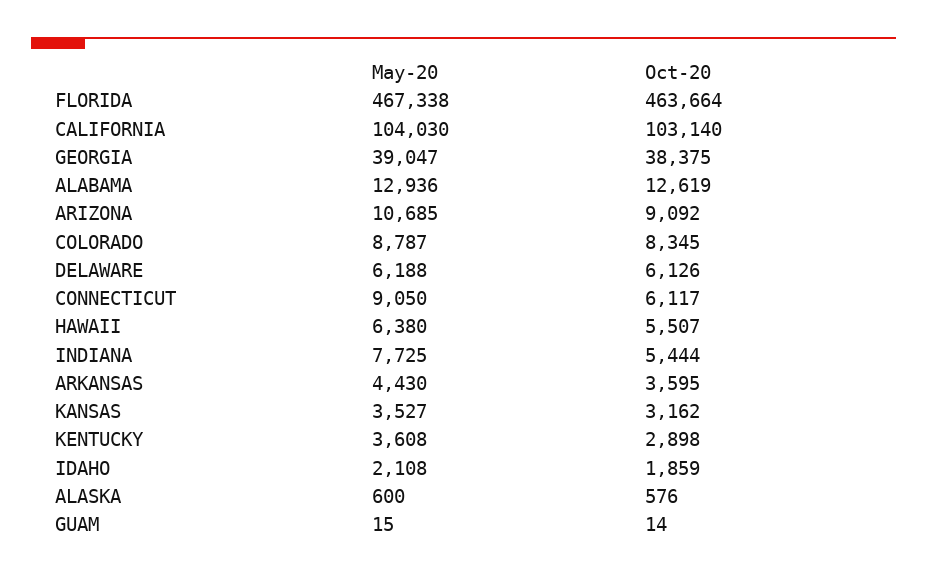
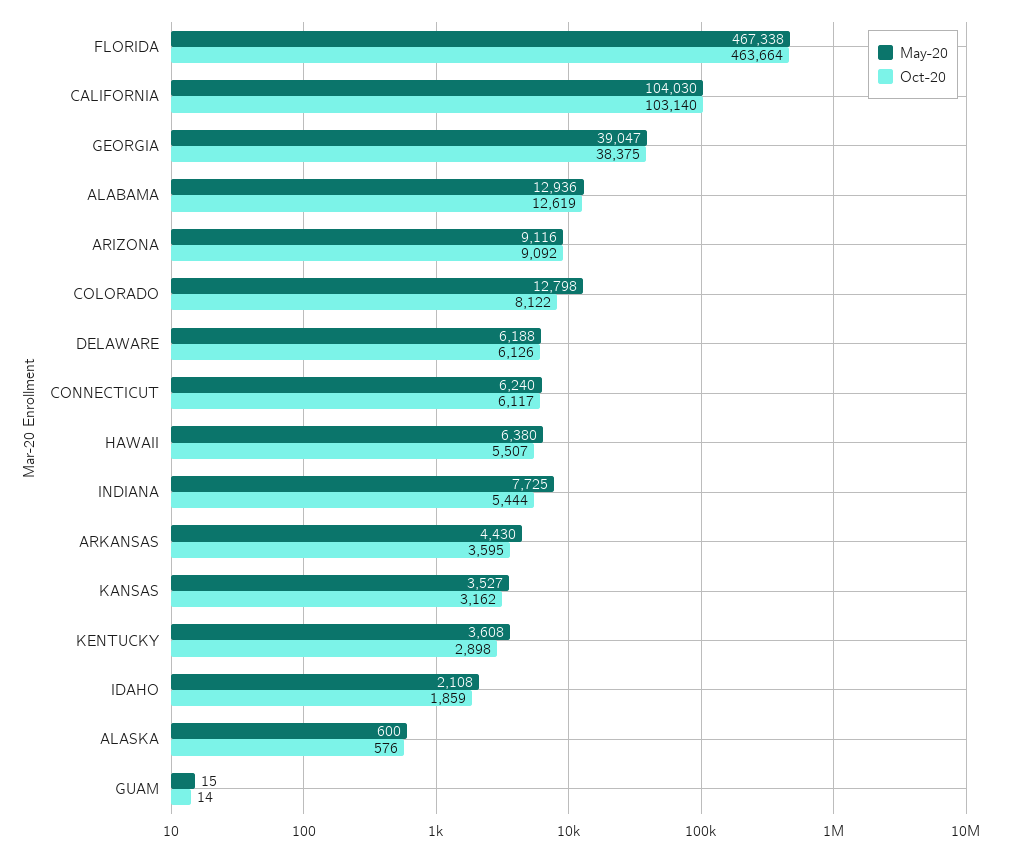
  {
    "May-20": {
      "FLORIDA": 467338,
      "CALIFORNIA": 104030,
      "GEORGIA": 39047,
      "ALABAMA": 12936,
-     "ARIZONA": 10685,
+     "ARIZONA": 9116,
-     "COLORADO": 8787,
+     "COLORADO": 12798,
      "DELAWARE": 6188,
-     "CONNECTICUT": 9050,
+     "CONNECTICUT": 6240,
      "HAWAII": 6380,
      "INDIANA": 7725,
      "ARKANSAS": 4430,
      "KANSAS": 3527,
      "KENTUCKY": 3608,
      "IDAHO": 2108,
      "ALASKA": 600,
      "GUAM": 15
    },
    "Oct-20": {
      "FLORIDA": 463664,
      "CALIFORNIA": 103140,
      "GEORGIA": 38375,
      "ALABAMA": 12619,
      "ARIZONA": 9092,
-     "COLORADO": 8345,
+     "COLORADO": 8122,
      "DELAWARE": 6126,
      "CONNECTICUT": 6117,
      "HAWAII": 5507,
      "INDIANA": 5444,
      "ARKANSAS": 3595,
      "KANSAS": 3162,
      "KENTUCKY": 2898,
      "IDAHO": 1859,
      "ALASKA": 576,
      "GUAM": 14
    }
  }

